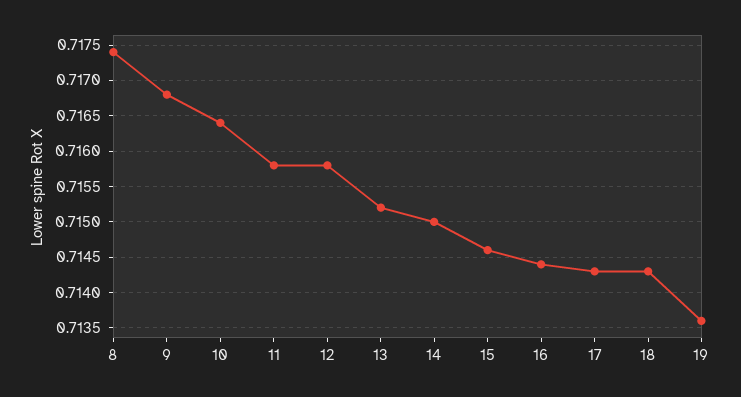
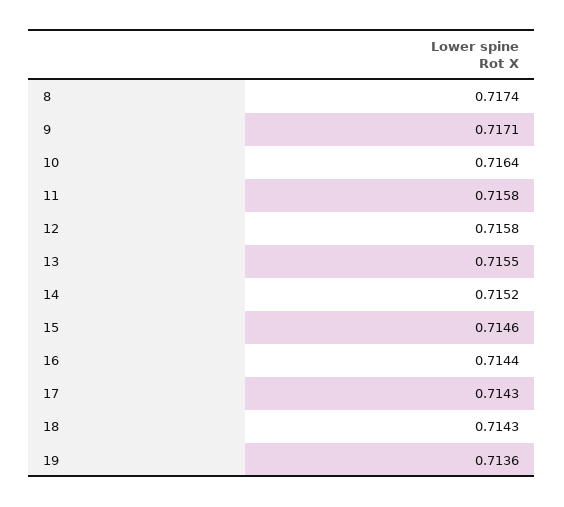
  {
    "8": 0.7174,
-   "9": 0.7168,
+   "9": 0.7171,
    "10": 0.7164,
    "11": 0.7158,
    "12": 0.7158,
-   "13": 0.7152,
+   "13": 0.7155,
-   "14": 0.715,
+   "14": 0.7152,
    "15": 0.7146,
    "16": 0.7144,
    "17": 0.7143,
    "18": 0.7143,
    "19": 0.7136
  }

